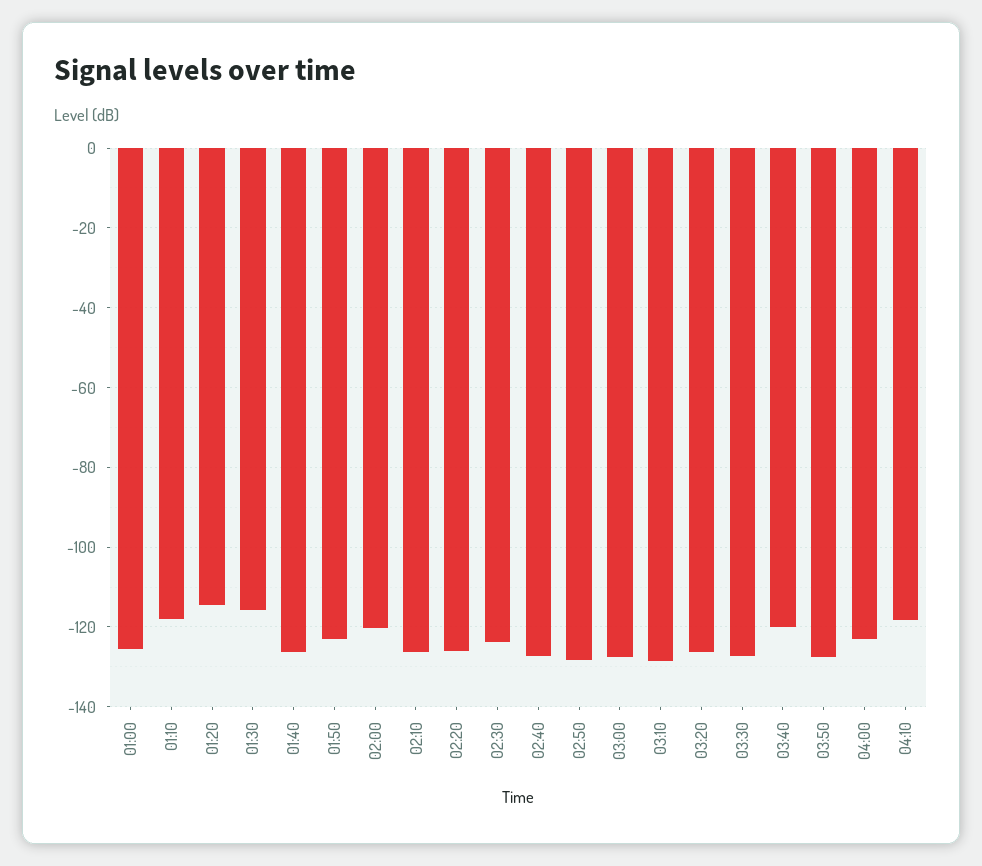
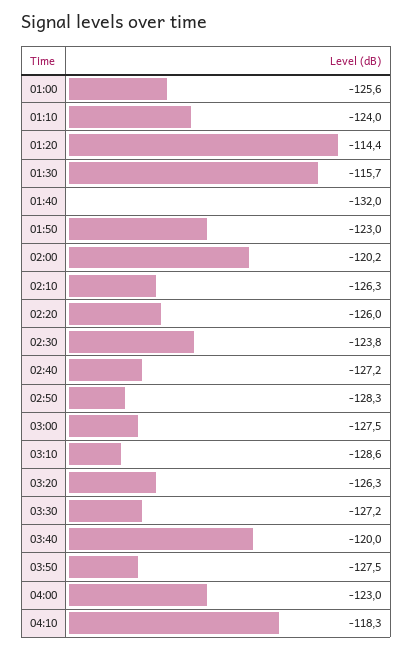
  {
    "01:00": -125.6,
-   "01:10": -118,
+   "01:10": -124,
    "01:20": -114.4,
    "01:30": -115.7,
-   "01:40": -126,
+   "01:40": -132,
    "01:50": -123,
    "02:00": -120.2,
    "02:10": -126.3,
    "02:20": -126,
    "02:30": -123.8,
    "02:40": -127.2,
    "02:50": -128.3,
    "03:00": -127.5,
    "03:10": -128.6,
    "03:20": -126.3,
    "03:30": -127.2,
    "03:40": -120,
    "03:50": -127.5,
    "04:00": -123,
    "04:10": -118.3
  }

